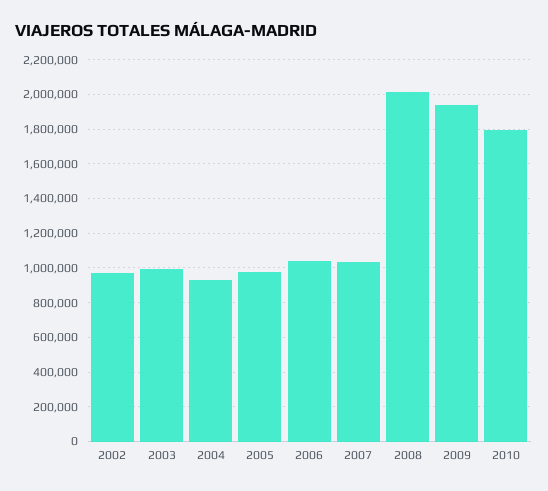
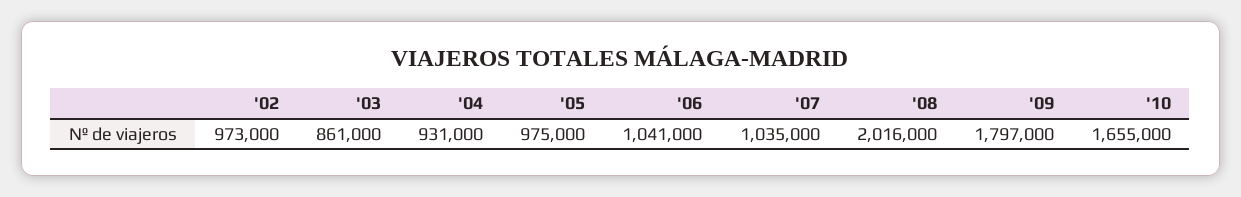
  {
    "2002": 973000,
-   "2003": 1000000,
+   "2003": 861000,
    "2004": 931000,
    "2005": 975000,
    "2006": 1041000,
    "2007": 1035000,
    "2008": 2016000,
-   "2009": 1950000,
+   "2009": 1797000,
-   "2010": 1800000
+   "2010": 1655000
  }

